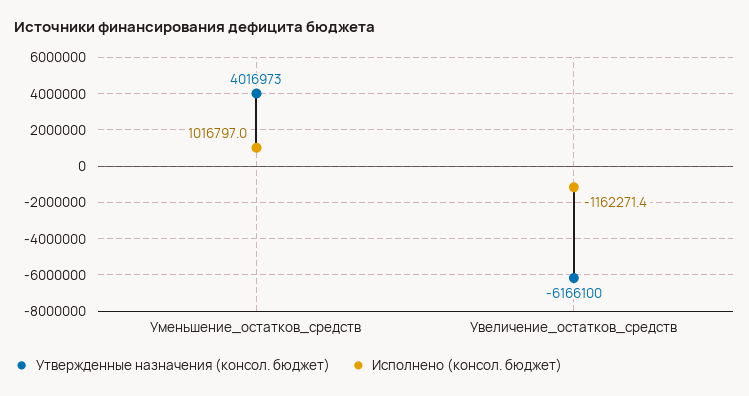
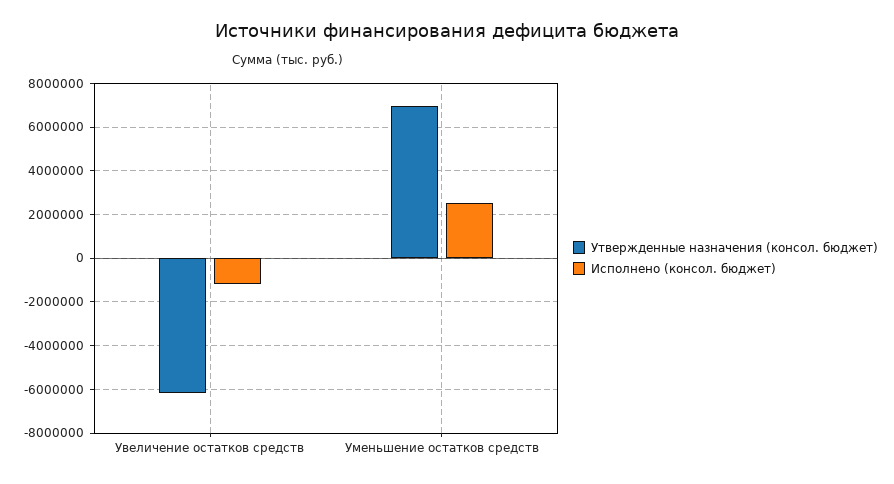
  {
    "Утвержденные назначения (консол. бюджет)": {
-     "Уменьшение_остатков_средств": 4016973,
+     "Уменьшение_остатков_средств": 7000000,
      "Увеличение_остатков_средств": -6166100
    },
    "Исполнено (консол. бюджет)": {
-     "Уменьшение_остатков_средств": 1016797,
+     "Уменьшение_остатков_средств": 2500000,
      "Увеличение_остатков_средств": -1162271.4
    }
  }

